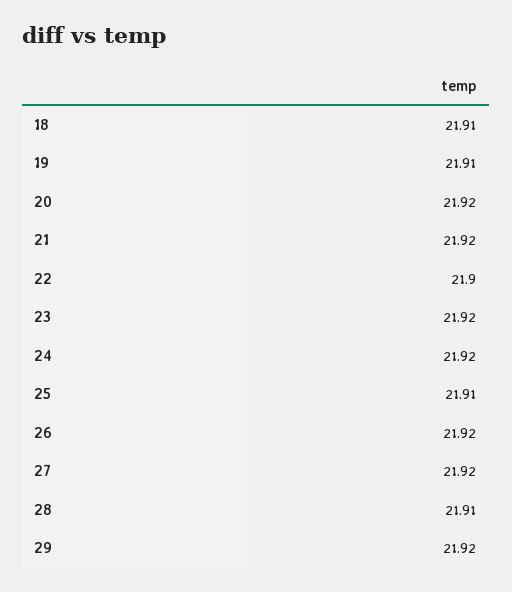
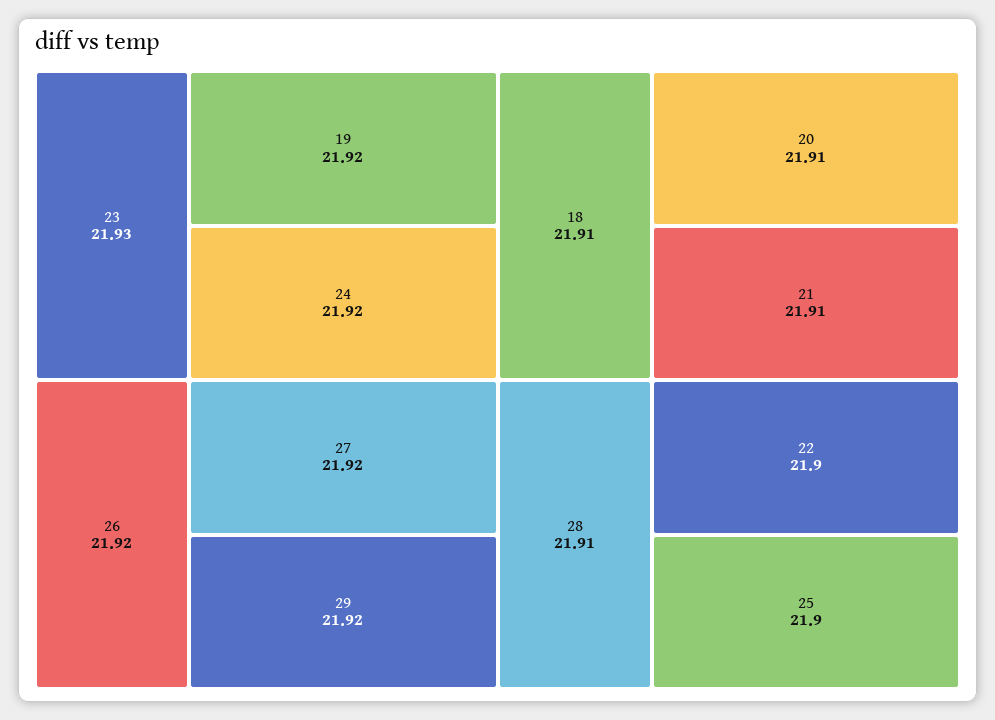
  {
    "18": 21.91,
-   "19": 21.91,
+   "19": 21.92,
-   "20": 21.92,
+   "20": 21.91,
-   "21": 21.92,
+   "21": 21.91,
    "22": 21.9,
-   "23": 21.92,
+   "23": 21.93,
    "24": 21.92,
-   "25": 21.91,
+   "25": 21.9,
    "26": 21.92,
    "27": 21.92,
    "28": 21.91,
    "29": 21.92
  }

